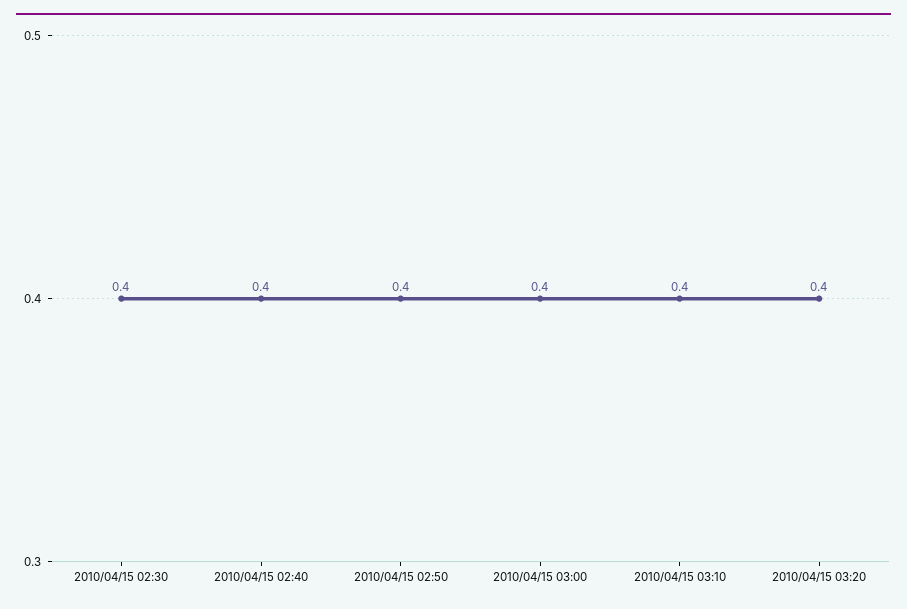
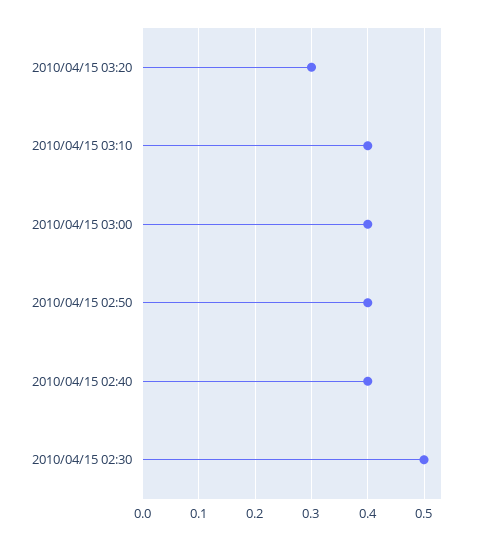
  {
-   "2010/04/15 02:30": 0.4,
+   "2010/04/15 02:30": 0.5,
    "2010/04/15 02:40": 0.4,
    "2010/04/15 02:50": 0.4,
    "2010/04/15 03:00": 0.4,
    "2010/04/15 03:10": 0.4,
-   "2010/04/15 03:20": 0.4
+   "2010/04/15 03:20": 0.3
  }

